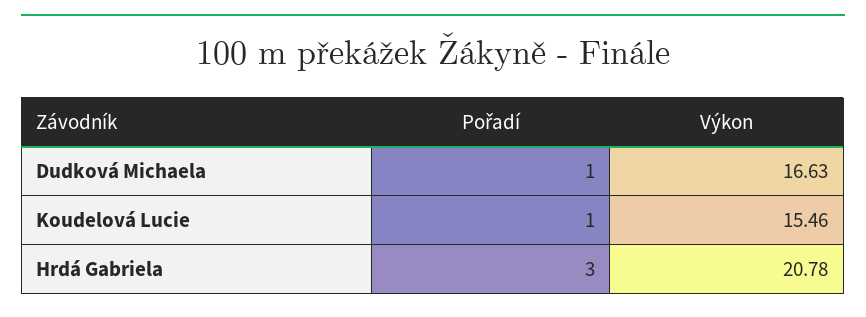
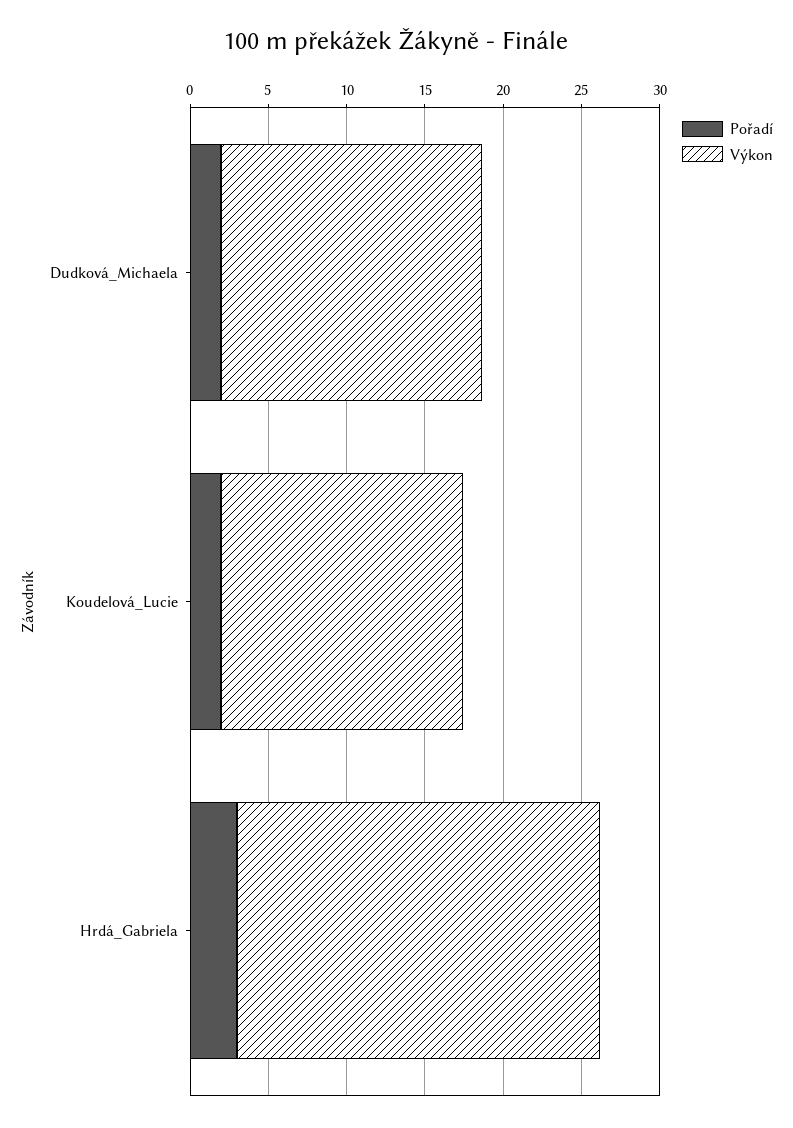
  {
    "Pořadí": {
-     "Dudková Michaela": 1,
+     "Dudková Michaela": 2,
-     "Koudelová Lucie": 1,
+     "Koudelová Lucie": 2,
      "Hrdá Gabriela": 3
    },
    "Výkon": {
      "Dudková Michaela": 16.63,
      "Koudelová Lucie": 15.46,
-     "Hrdá Gabriela": 20.78
+     "Hrdá Gabriela": 23
    }
  }

